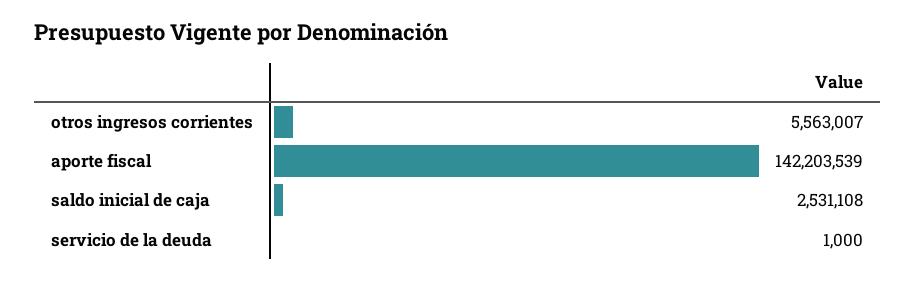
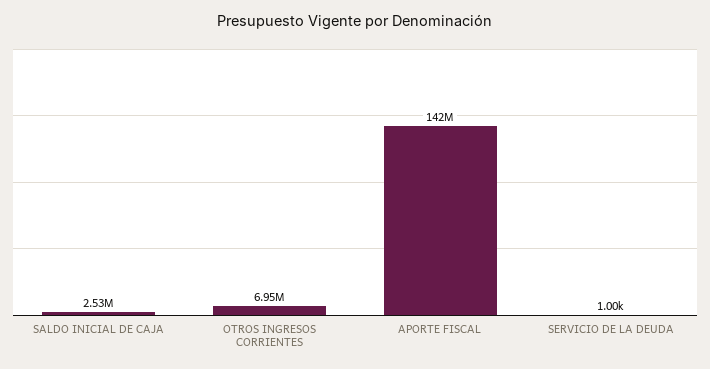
  {
-   "otros ingresos corrientes": 5563007,
+   "otros ingresos corrientes": 6950000,
    "aporte fiscal": 142203539,
    "saldo inicial de caja": 2531108,
    "servicio de la deuda": 1000
  }

